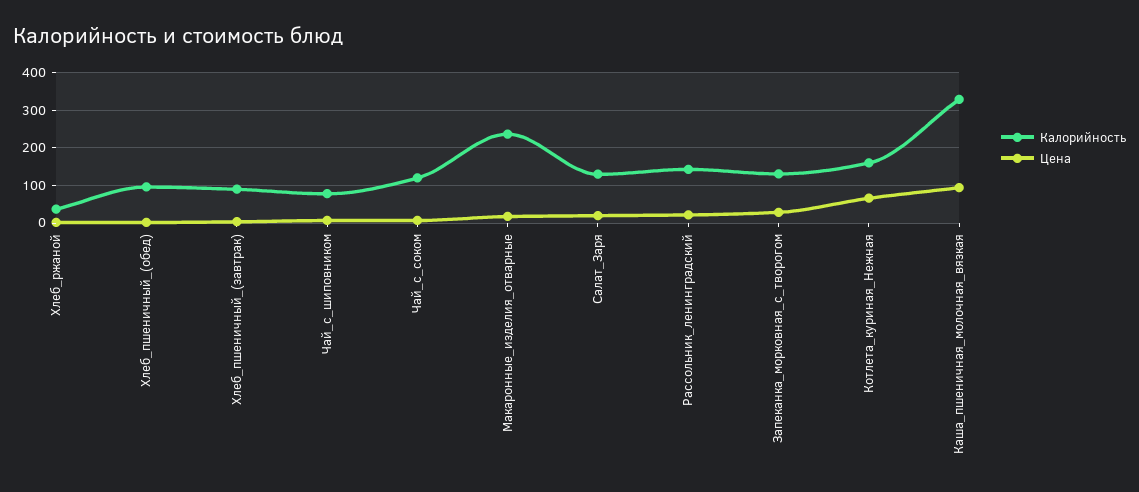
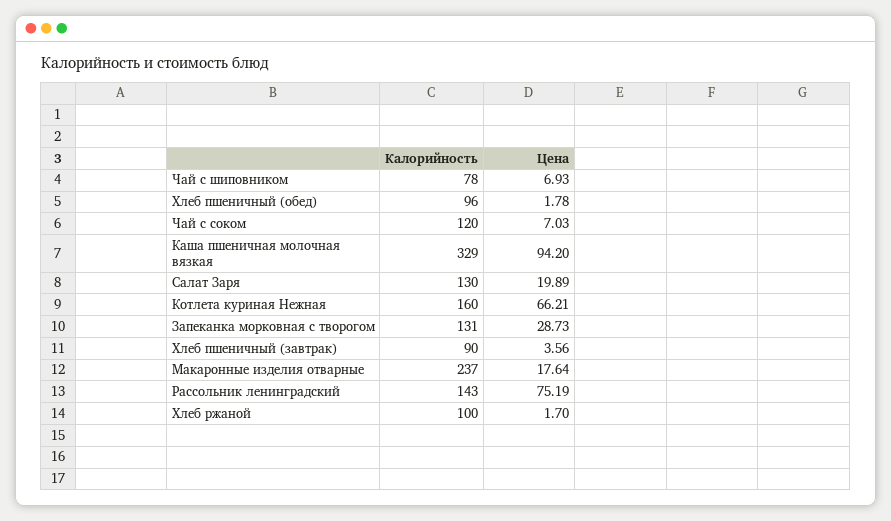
  {
    "Калорийность": {
-     "Хлеб_ржаной": 40,
+     "Хлеб_ржаной": 100,
      "Хлеб_пшеничный_(обед)": 96,
      "Хлеб_пшеничный_(завтрак)": 90,
      "Чай_с_шиповником": 78,
      "Чай_с_соком": 120,
      "Макаронные_изделия_отварные": 237,
      "Салат_Заря": 130,
      "Рассольник_ленинградский": 143,
      "Запеканка_морковная_с_творогом": 131,
      "Котлета_куриная_Нежная": 160,
      "Каша_пшеничная_молочная_вязкая": 329
    },
    "Цена": {
      "Хлеб_ржаной": 1.7,
      "Хлеб_пшеничный_(обед)": 1.78,
      "Хлеб_пшеничный_(завтрак)": 3.56,
      "Чай_с_шиповником": 6.93,
      "Чай_с_соком": 7.03,
      "Макаронные_изделия_отварные": 17.64,
      "Салат_Заря": 19.89,
-     "Рассольник_ленинградский": 20,
+     "Рассольник_ленинградский": 75.19,
      "Запеканка_морковная_с_творогом": 28.73,
      "Котлета_куриная_Нежная": 66.21,
      "Каша_пшеничная_молочная_вязкая": 94.2
    }
  }

